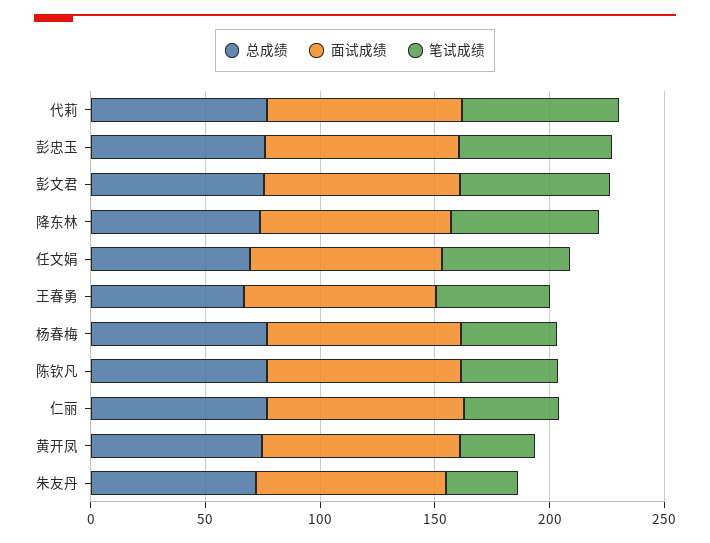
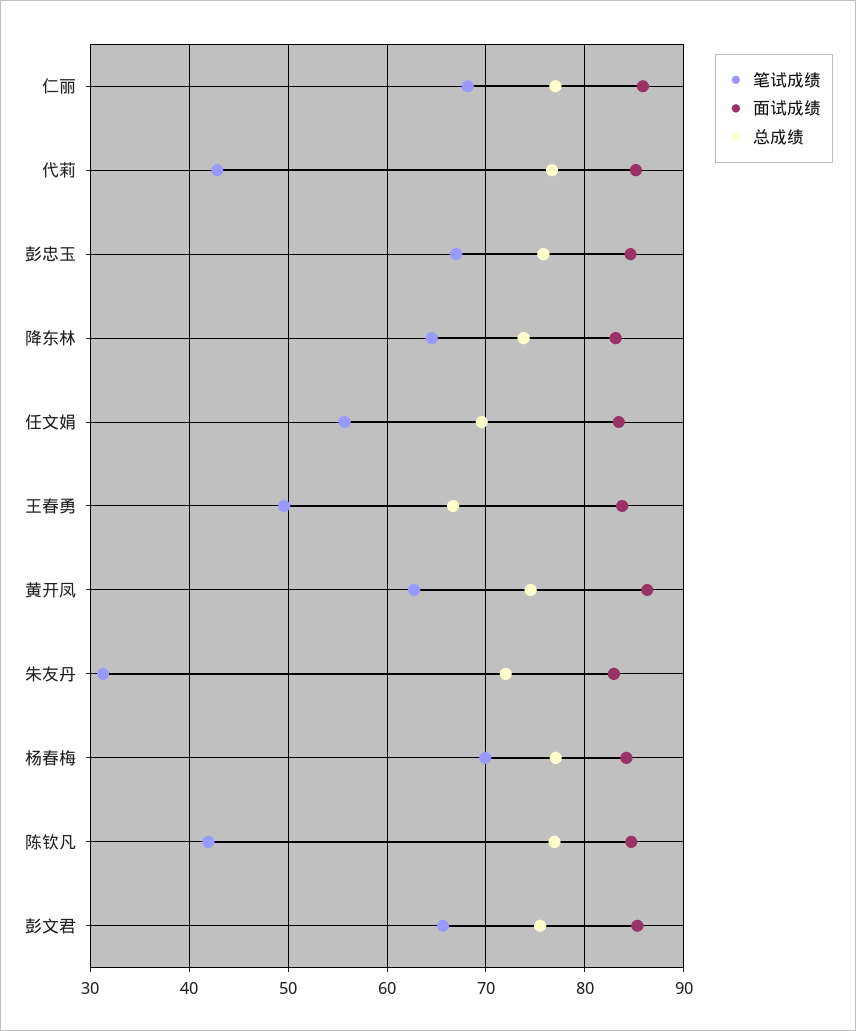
  {
    "总成绩": {
      "代莉": 77,
      "彭忠玉": 76,
      "彭文君": 75,
      "降东林": 74,
      "任文娟": 70,
      "王春勇": 67,
      "杨春梅": 77,
      "陈钦凡": 77,
      "仁丽": 77,
      "黄开凤": 75,
      "朱友丹": 72
    },
    "面试成绩": {
      "代莉": 85,
      "彭忠玉": 85,
      "彭文君": 85,
      "降东林": 83,
      "任文娟": 83,
      "王春勇": 84,
      "杨春梅": 84,
      "陈钦凡": 85,
      "仁丽": 86,
      "黄开凤": 86,
      "朱友丹": 83
    },
    "笔试成绩": {
-     "代莉": 70,
+     "代莉": 43,
      "彭忠玉": 67,
      "彭文君": 66,
      "降东林": 65,
      "任文娟": 56,
      "王春勇": 50,
-     "杨春梅": 40,
+     "杨春梅": 70,
      "陈钦凡": 42,
-     "仁丽": 40,
+     "仁丽": 68,
-     "黄开凤": 30,
+     "黄开凤": 63,
      "朱友丹": 31
    }
  }

